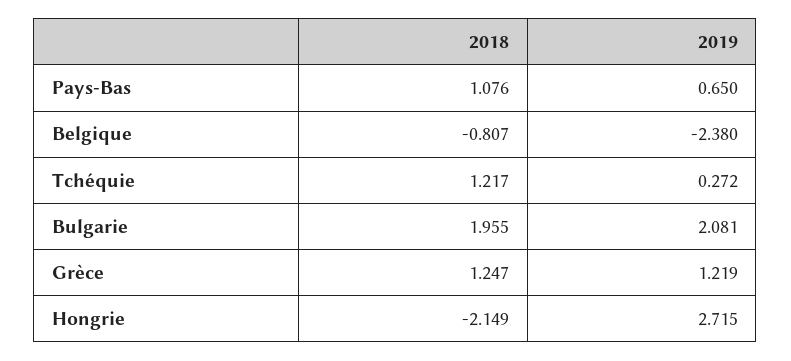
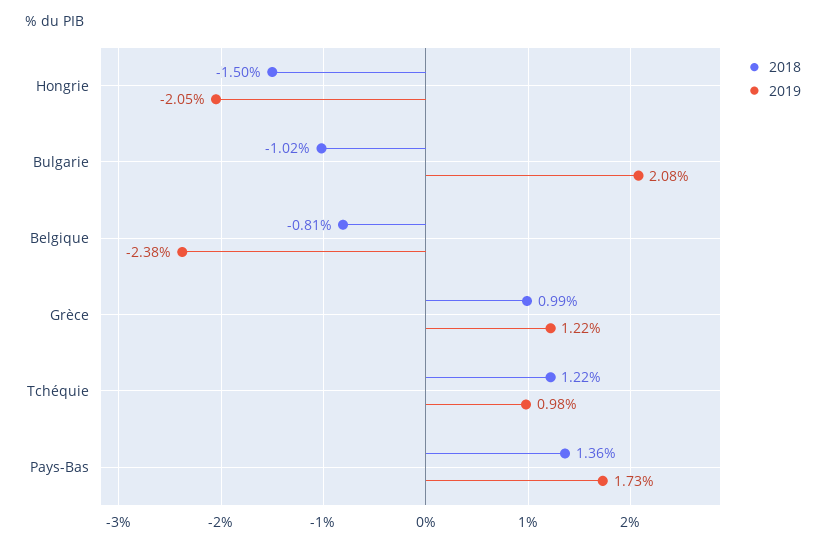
  {
    "2018": {
-     "Pays-Bas": 1.076,
+     "Pays-Bas": 1.36,
      "Belgique": -0.807,
      "Tchéquie": 1.217,
-     "Bulgarie": 1.955,
+     "Bulgarie": -1.02,
-     "Grèce": 1.247,
+     "Grèce": 0.99,
-     "Hongrie": -2.149
+     "Hongrie": -1.5
    },
    "2019": {
-     "Pays-Bas": 0.65,
+     "Pays-Bas": 1.73,
      "Belgique": -2.38,
-     "Tchéquie": 0.272,
+     "Tchéquie": 0.98,
      "Bulgarie": 2.081,
      "Grèce": 1.219,
-     "Hongrie": 2.715
+     "Hongrie": -2.05
    }
  }

